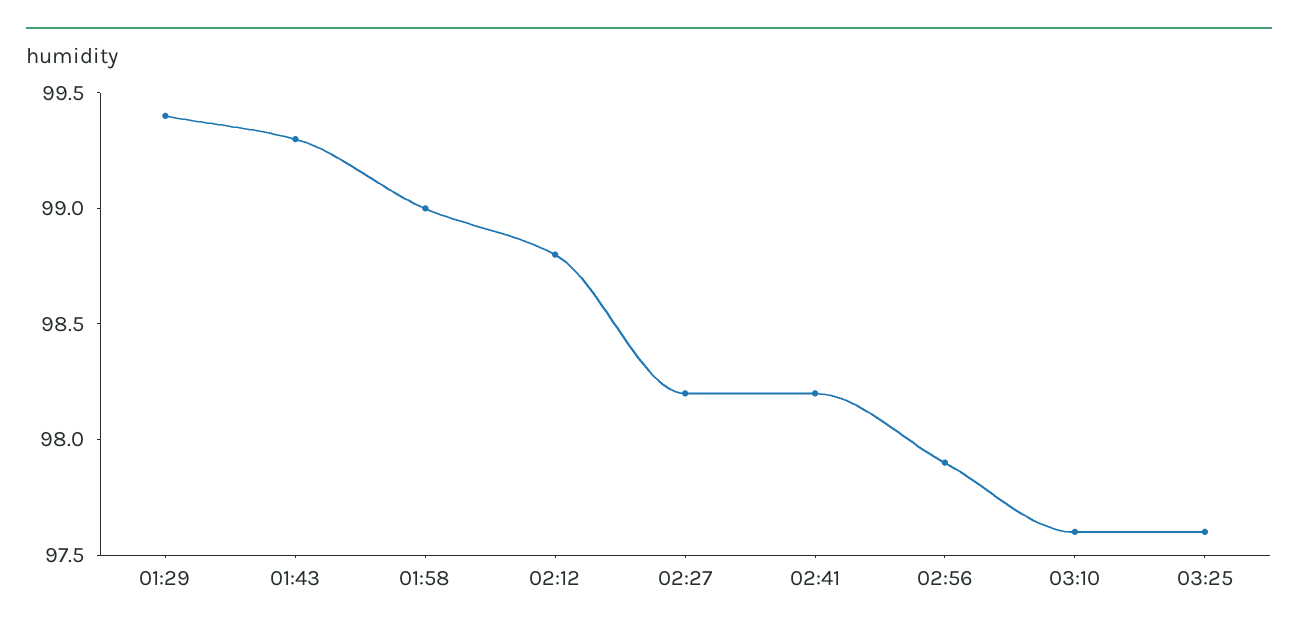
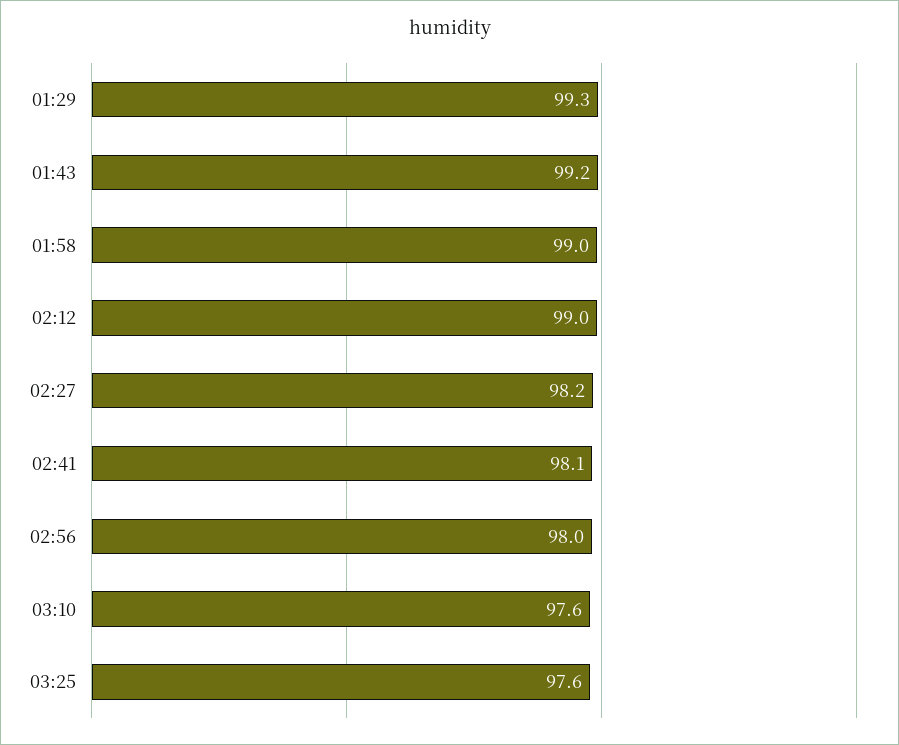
  {
-   "01:29": 99.4,
+   "01:29": 99.3,
-   "01:43": 99.3,
+   "01:43": 99.2,
    "01:58": 99,
-   "02:12": 98.8,
+   "02:12": 99,
    "02:27": 98.2,
-   "02:41": 98.2,
+   "02:41": 98.1,
-   "02:56": 97.9,
+   "02:56": 98,
    "03:10": 97.6,
    "03:25": 97.6
  }

